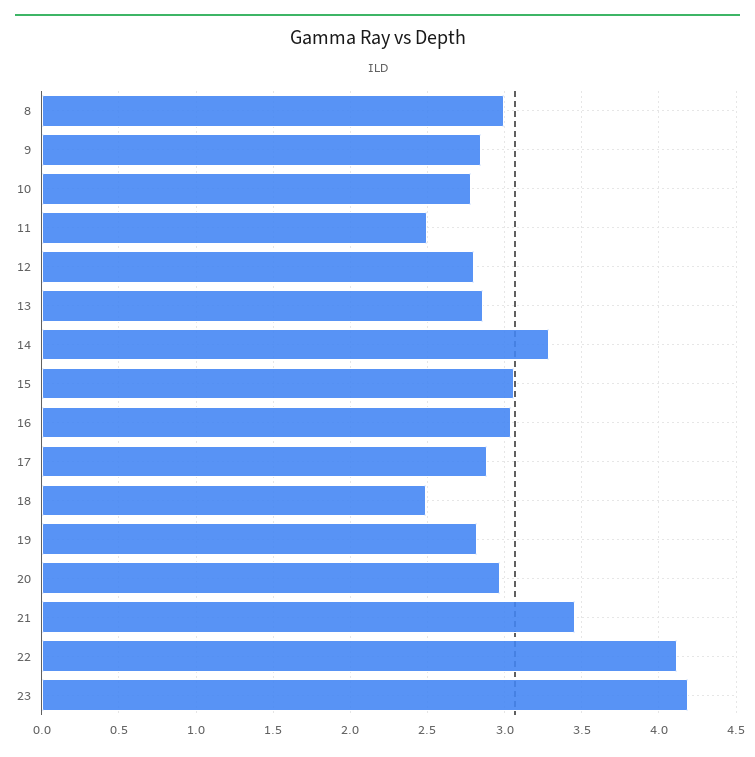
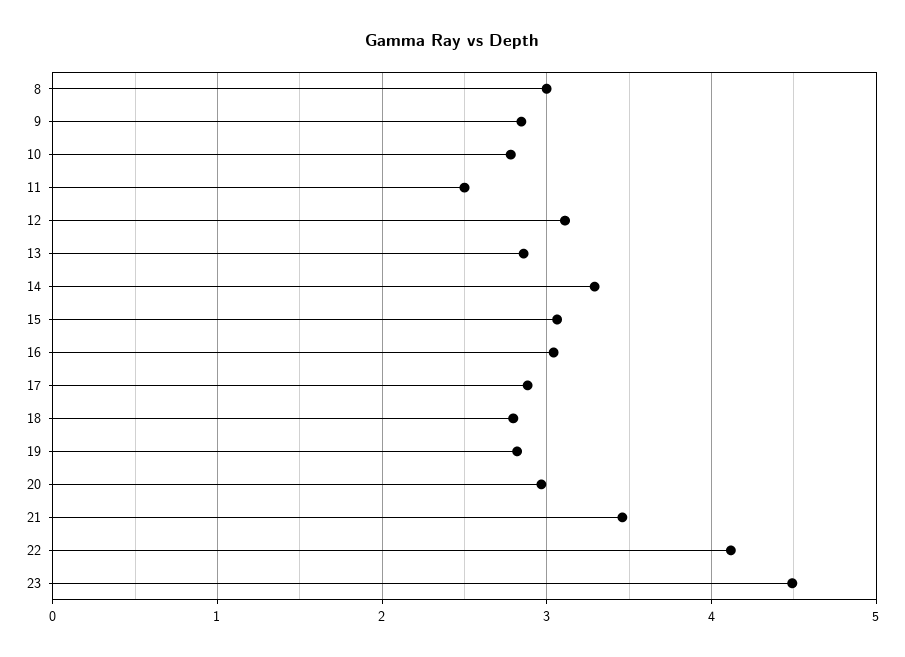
  {
    "8": 3,
    "9": 2.85,
    "10": 2.8,
    "11": 2.5,
-   "12": 2.8,
+   "12": 3.1,
    "13": 2.85,
    "14": 3.3,
    "15": 3.05,
    "16": 3.05,
    "17": 2.9,
-   "18": 2.5,
+   "18": 2.8,
    "19": 2.8,
    "20": 2.95,
    "21": 3.45,
    "22": 4.1,
-   "23": 4.2
+   "23": 4.5
  }

